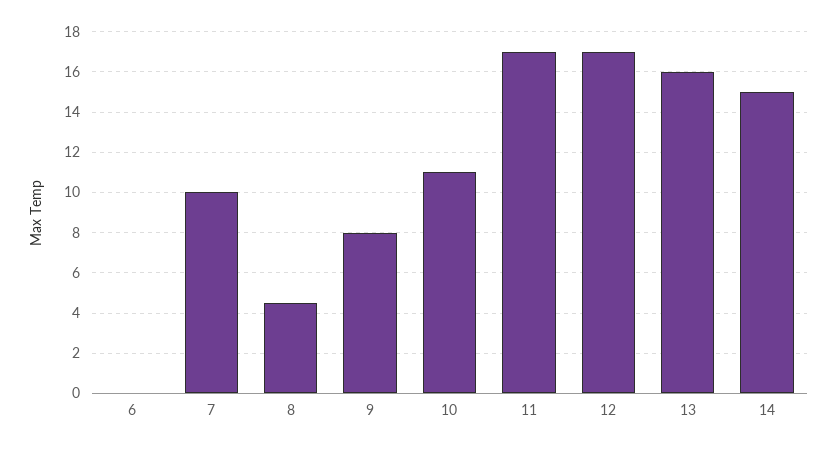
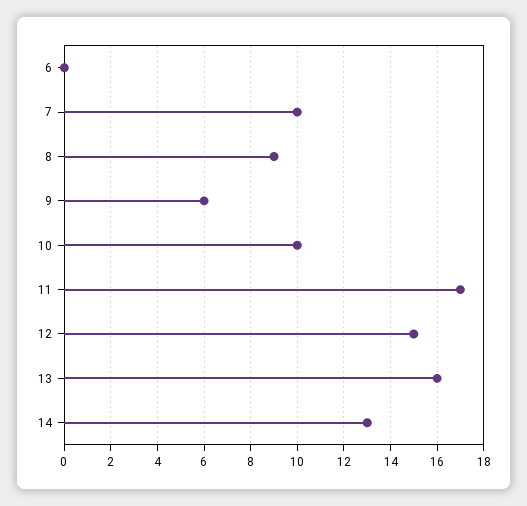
  {
    "6": 0,
    "7": 10,
-   "8": 4.5,
+   "8": 9,
-   "9": 8,
+   "9": 6,
-   "10": 11,
+   "10": 10,
    "11": 17,
-   "12": 17,
+   "12": 15,
    "13": 16,
-   "14": 15
+   "14": 13
  }

